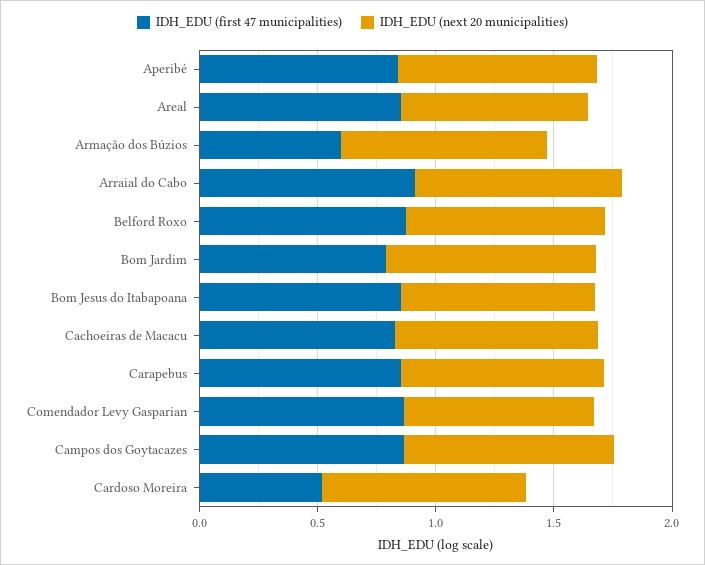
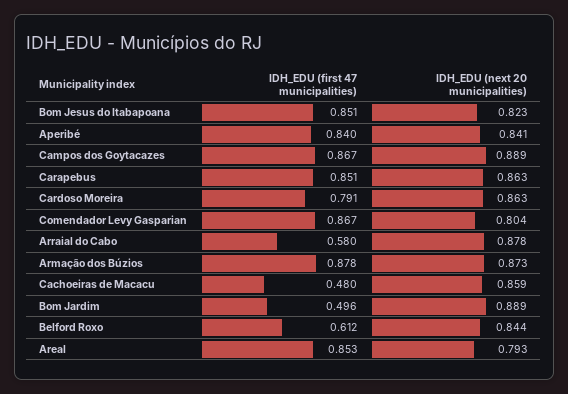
  {
    "IDH_EDU (first 47 municipalities)": {
      "Aperibé": 0.84,
      "Areal": 0.853,
-     "Armação dos Búzios": 0.6,
+     "Armação dos Búzios": 0.878,
-     "Arraial do Cabo": 0.9,
+     "Arraial do Cabo": 0.58,
-     "Belford Roxo": 0.9,
+     "Belford Roxo": 0.612,
-     "Bom Jardim": 0.8,
+     "Bom Jardim": 0.496,
      "Bom Jesus do Itabapoana": 0.851,
-     "Cachoeiras de Macacu": 0.8,
+     "Cachoeiras de Macacu": 0.48,
      "Carapebus": 0.851,
      "Comendador Levy Gasparian": 0.867,
      "Campos dos Goytacazes": 0.867,
-     "Cardoso Moreira": 0.5
+     "Cardoso Moreira": 0.791
    },
    "IDH_EDU (next 20 municipalities)": {
      "Aperibé": 0.841,
      "Areal": 0.793,
      "Armação dos Búzios": 0.873,
      "Arraial do Cabo": 0.878,
      "Belford Roxo": 0.844,
      "Bom Jardim": 0.889,
      "Bom Jesus do Itabapoana": 0.823,
      "Cachoeiras de Macacu": 0.859,
      "Carapebus": 0.863,
      "Comendador Levy Gasparian": 0.804,
      "Campos dos Goytacazes": 0.889,
      "Cardoso Moreira": 0.863
    }
  }

